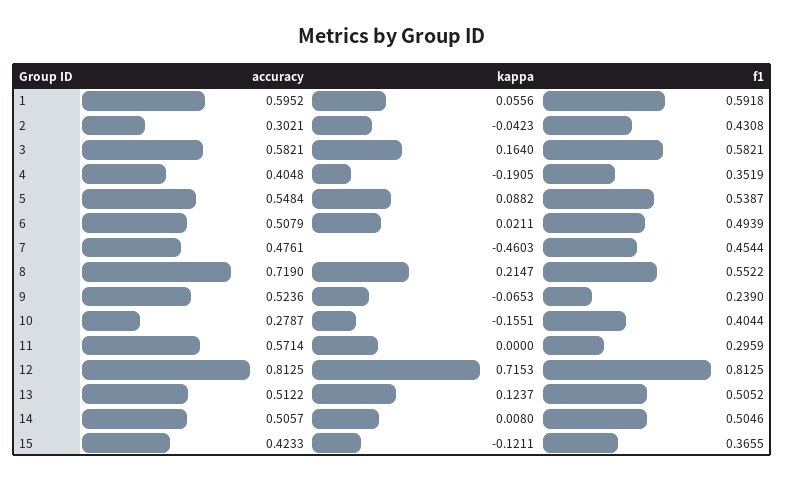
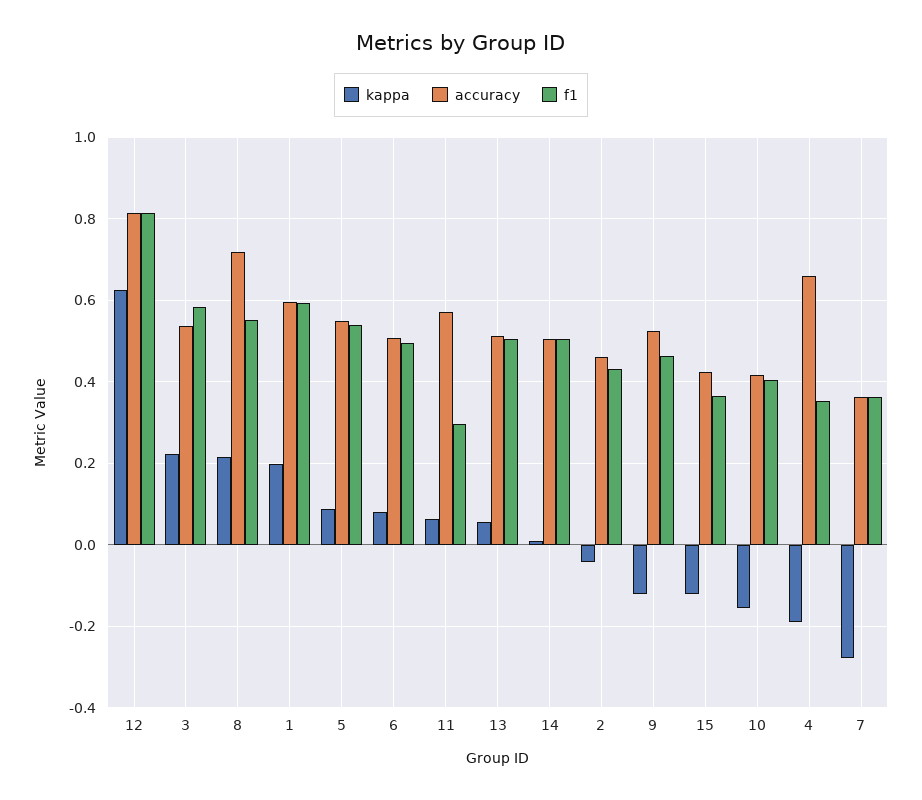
  {
    "accuracy": {
      "1": 0.5952,
-     "2": 0.3021,
+     "2": 0.46,
-     "3": 0.5821,
+     "3": 0.54,
-     "4": 0.4048,
+     "4": 0.66,
      "5": 0.5484,
      "6": 0.5079,
-     "7": 0.4761,
+     "7": 0.36,
      "8": 0.719,
      "9": 0.5236,
-     "10": 0.2787,
+     "10": 0.42,
      "11": 0.5714,
      "12": 0.8125,
      "13": 0.5122,
      "14": 0.5057,
      "15": 0.4233
    },
    "kappa": {
-     "1": 0.0556,
+     "1": 0.2,
      "2": -0.0423,
-     "3": 0.164,
+     "3": 0.22,
      "4": -0.1905,
      "5": 0.0882,
-     "6": 0.0211,
+     "6": 0.08,
-     "7": -0.4603,
+     "7": -0.28,
      "8": 0.2147,
-     "9": -0.0653,
+     "9": -0.12,
      "10": -0.1551,
-     "11": 0,
+     "11": 0.06,
-     "12": 0.7153,
+     "12": 0.62,
-     "13": 0.1237,
+     "13": 0.06,
      "14": 0.008,
      "15": -0.1211
    },
    "f1": {
      "1": 0.5918,
      "2": 0.4308,
      "3": 0.5821,
      "4": 0.3519,
      "5": 0.5387,
      "6": 0.4939,
-     "7": 0.4544,
+     "7": 0.36,
      "8": 0.5522,
-     "9": 0.239,
+     "9": 0.46,
      "10": 0.4044,
      "11": 0.2959,
      "12": 0.8125,
      "13": 0.5052,
      "14": 0.5046,
      "15": 0.3655
    }
  }

